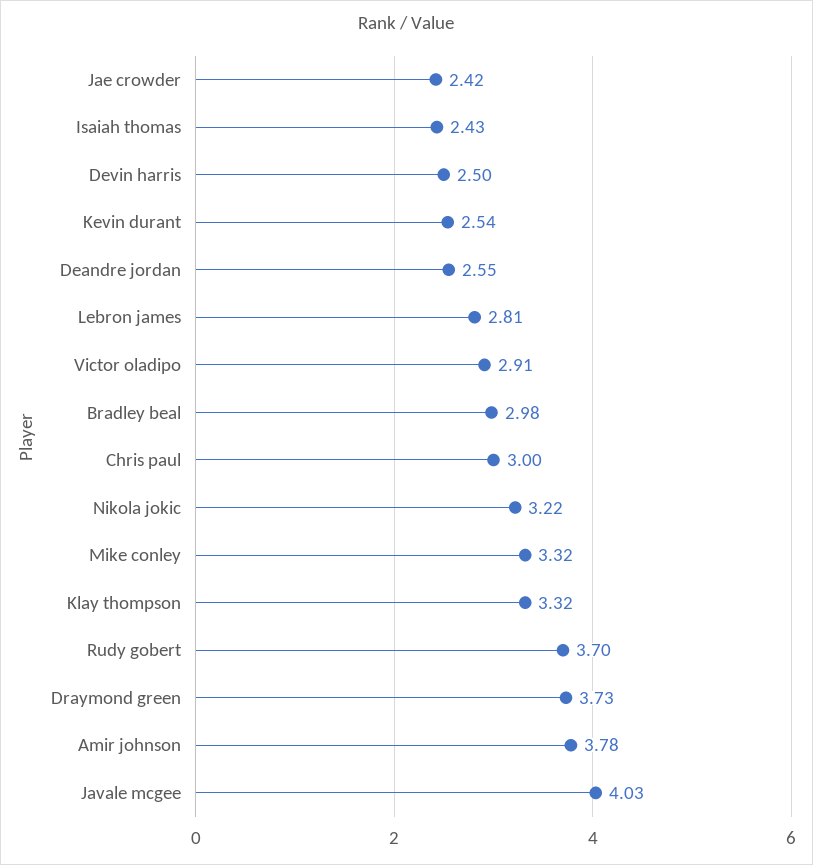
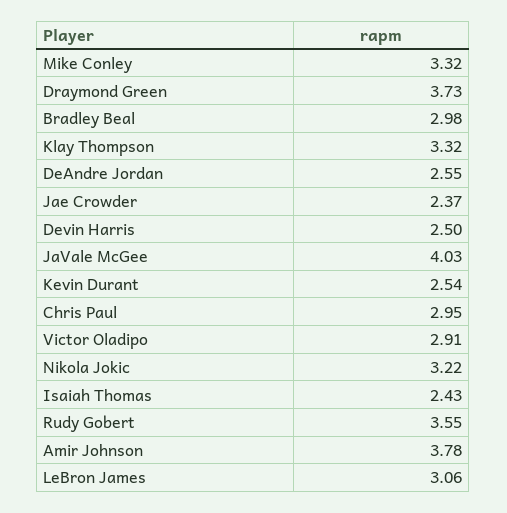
  {
-   "Jae crowder": 2.42,
+   "Jae crowder": 2.37,
    "Isaiah thomas": 2.43,
    "Devin harris": 2.5,
    "Kevin durant": 2.54,
    "Deandre jordan": 2.55,
-   "Lebron james": 2.81,
+   "Lebron james": 3.06,
    "Victor oladipo": 2.91,
    "Bradley beal": 2.98,
-   "Chris paul": 3,
+   "Chris paul": 2.95,
    "Nikola jokic": 3.22,
    "Mike conley": 3.32,
    "Klay thompson": 3.32,
-   "Rudy gobert": 3.7,
+   "Rudy gobert": 3.55,
    "Draymond green": 3.73,
    "Amir johnson": 3.78,
    "Javale mcgee": 4.03
  }

